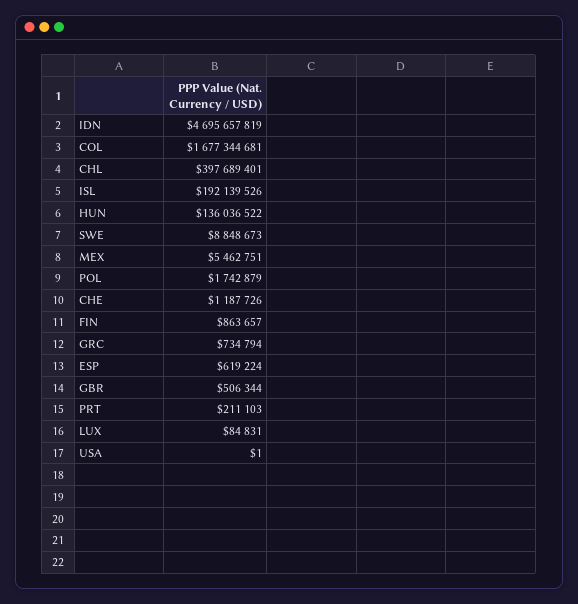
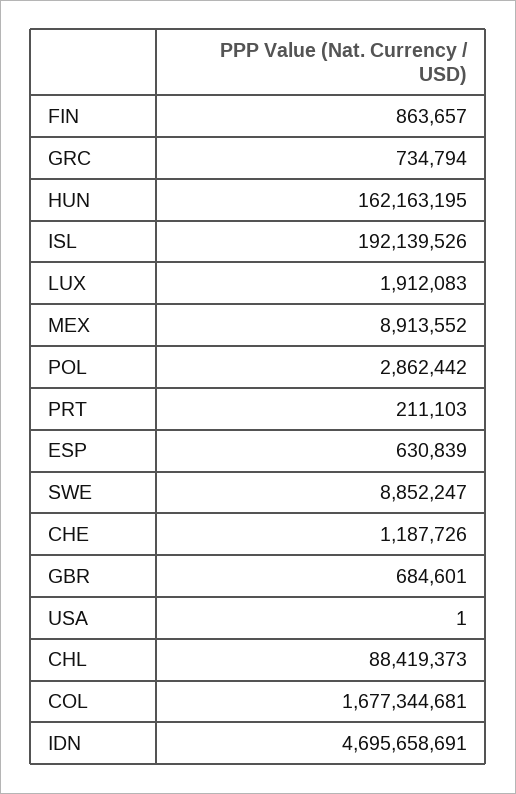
  {
-   "IDN": 4695657819,
+   "IDN": 4695658691,
    "COL": 1677344681,
-   "CHL": 397689401,
+   "CHL": 88419373,
    "ISL": 192139526,
-   "HUN": 136036522,
+   "HUN": 162163195,
-   "SWE": 8848673,
+   "SWE": 8852247,
-   "MEX": 5462751,
+   "MEX": 8913552,
-   "POL": 1742879,
+   "POL": 2862442,
    "CHE": 1187726,
    "FIN": 863657,
    "GRC": 734794,
-   "ESP": 619224,
+   "ESP": 630839,
-   "GBR": 506344,
+   "GBR": 684601,
    "PRT": 211103,
-   "LUX": 84831,
+   "LUX": 1912083,
    "USA": 1
  }

